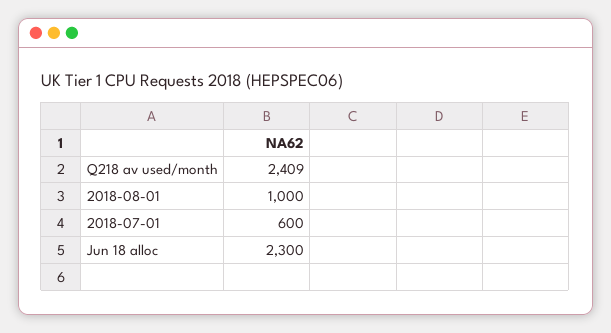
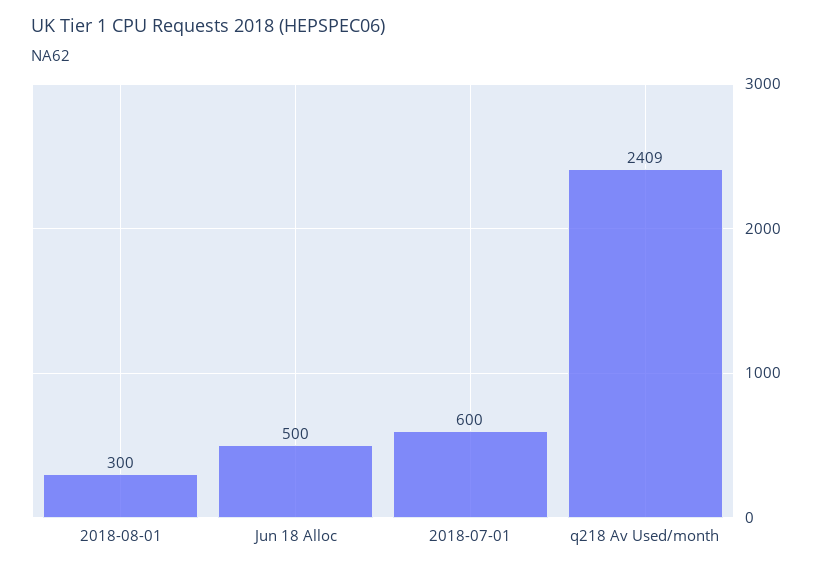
  {
    "Q218 av used/month": 2409,
-   "2018-08-01": 1000,
+   "2018-08-01": 300,
    "2018-07-01": 600,
-   "Jun 18 alloc": 2300
+   "Jun 18 alloc": 500
  }

